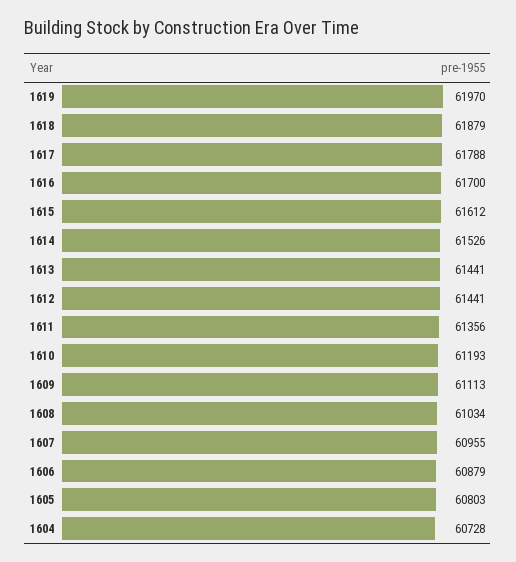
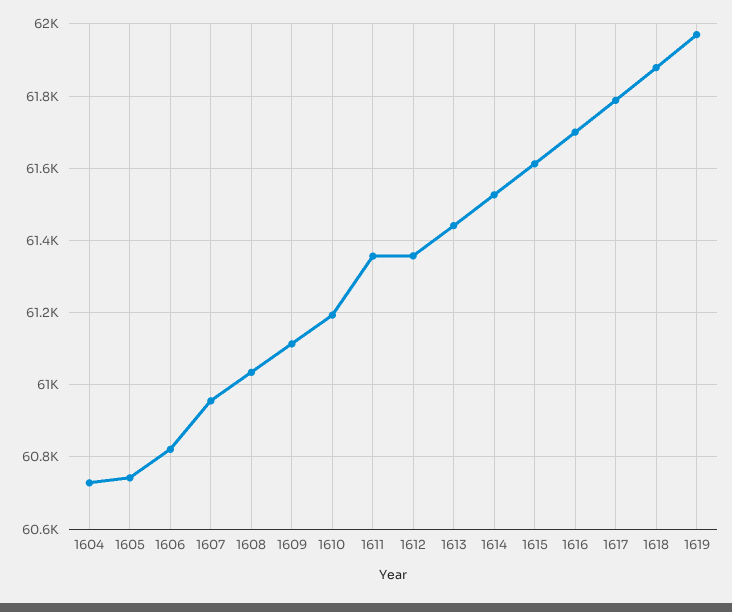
  {
    "1619": 61970,
    "1618": 61879,
    "1617": 61788,
    "1616": 61700,
    "1615": 61612,
    "1614": 61526,
    "1613": 61441,
-   "1612": 61441,
+   "1612": 61360,
    "1611": 61356,
    "1610": 61193,
    "1609": 61113,
    "1608": 61034,
    "1607": 60955,
-   "1606": 60879,
+   "1606": 60820,
-   "1605": 60803,
+   "1605": 60740,
    "1604": 60728
  }

